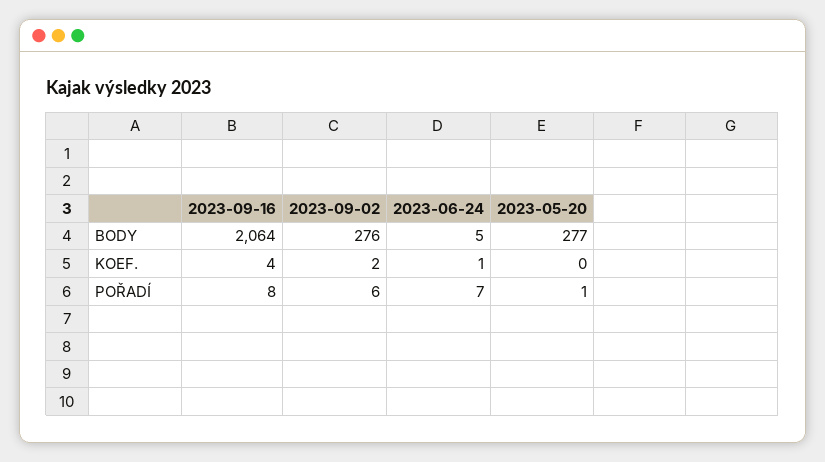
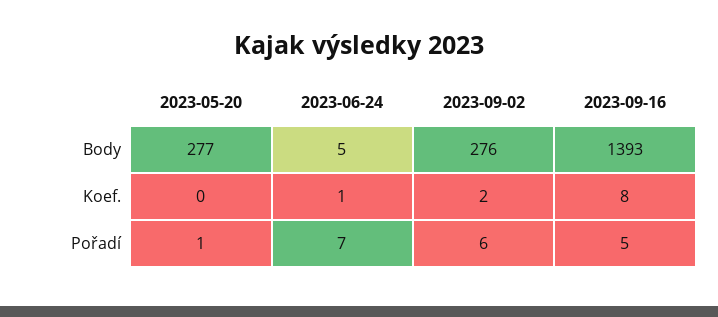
  {
    "2023-09-16": {
-     "BODY": 2064,
+     "BODY": 1393,
-     "KOEF.": 4,
+     "KOEF.": 8,
-     "POŘADÍ": 8
+     "POŘADÍ": 5
    },
    "2023-09-02": {
      "BODY": 276,
      "KOEF.": 2,
      "POŘADÍ": 6
    },
    "2023-06-24": {
      "BODY": 5,
      "KOEF.": 1,
      "POŘADÍ": 7
    },
    "2023-05-20": {
      "BODY": 277,
      "KOEF.": 0,
      "POŘADÍ": 1
    }
  }

